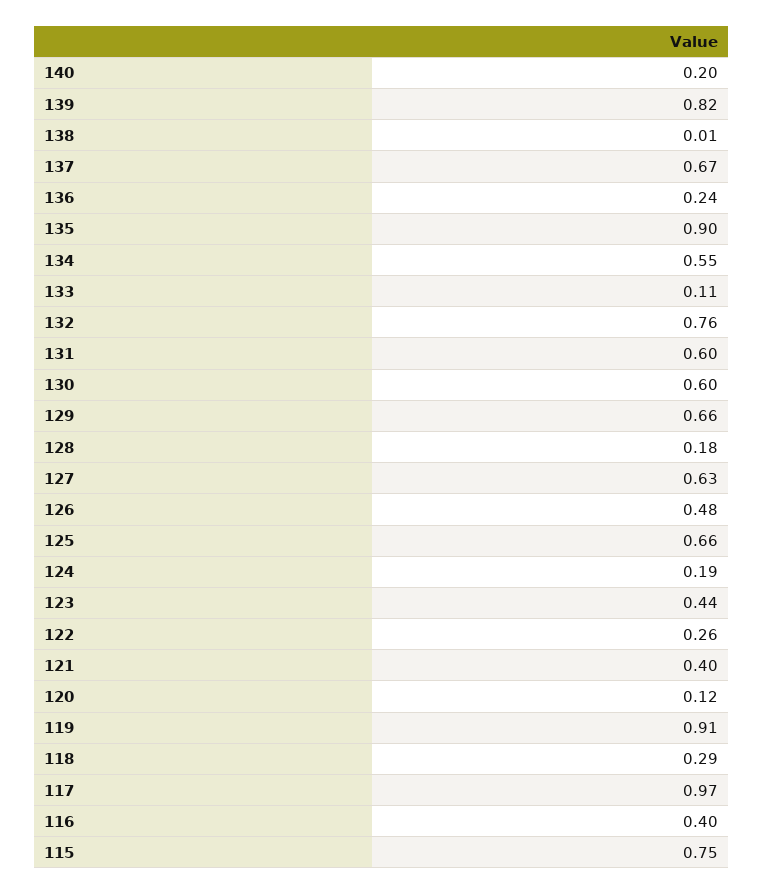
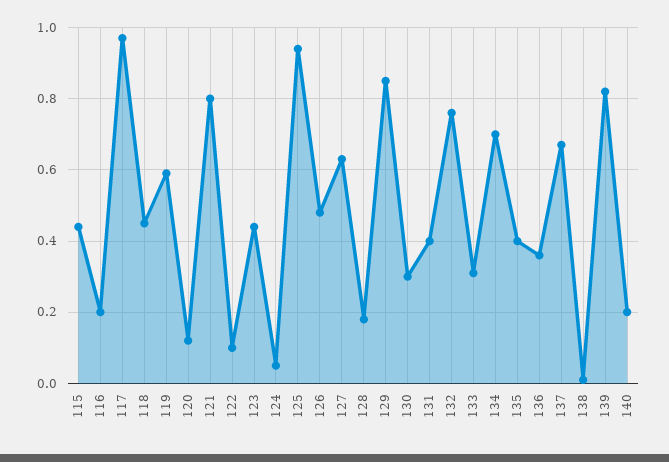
  {
    "140": 0.2,
    "139": 0.82,
    "138": 0.01,
    "137": 0.67,
-   "136": 0.24,
+   "136": 0.35,
-   "135": 0.9,
+   "135": 0.4,
-   "134": 0.55,
+   "134": 0.7,
-   "133": 0.11,
+   "133": 0.3,
    "132": 0.76,
-   "131": 0.6,
+   "131": 0.4,
-   "130": 0.6,
+   "130": 0.3,
-   "129": 0.66,
+   "129": 0.85,
    "128": 0.18,
    "127": 0.63,
    "126": 0.48,
-   "125": 0.66,
+   "125": 0.95,
-   "124": 0.19,
+   "124": 0.05,
    "123": 0.44,
-   "122": 0.26,
+   "122": 0.1,
-   "121": 0.4,
+   "121": 0.8,
    "120": 0.12,
-   "119": 0.91,
+   "119": 0.6,
-   "118": 0.29,
+   "118": 0.45,
    "117": 0.97,
-   "116": 0.4,
+   "116": 0.2,
-   "115": 0.75
+   "115": 0.45
  }

